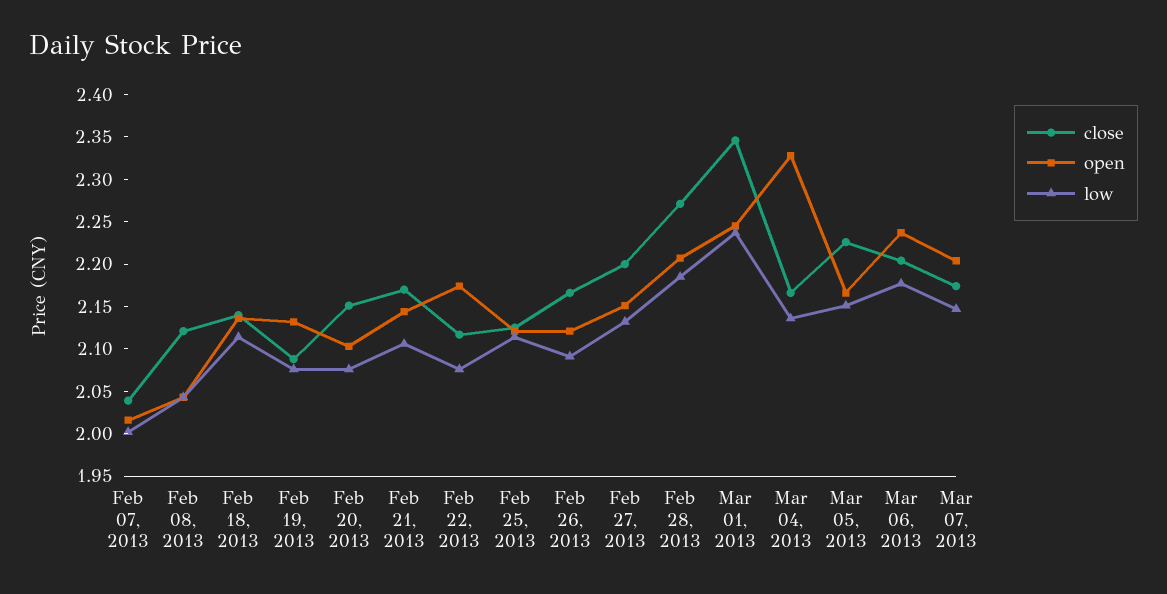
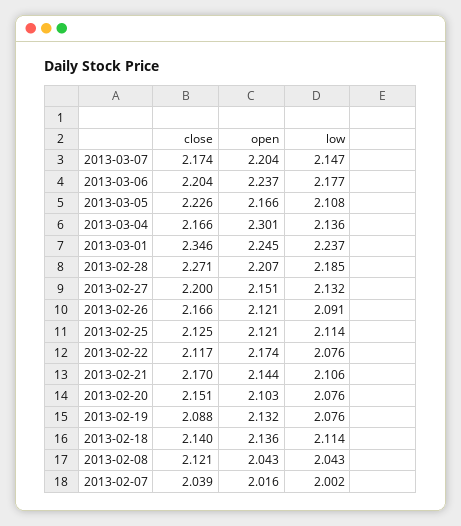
  {
    "close": {
      "Feb 07, 2013": 2.039,
      "Feb 08, 2013": 2.121,
      "Feb 18, 2013": 2.14,
      "Feb 19, 2013": 2.088,
      "Feb 20, 2013": 2.151,
      "Feb 21, 2013": 2.17,
      "Feb 22, 2013": 2.117,
      "Feb 25, 2013": 2.125,
      "Feb 26, 2013": 2.166,
      "Feb 27, 2013": 2.2,
      "Feb 28, 2013": 2.271,
      "Mar 01, 2013": 2.346,
      "Mar 04, 2013": 2.166,
      "Mar 05, 2013": 2.226,
      "Mar 06, 2013": 2.204,
      "Mar 07, 2013": 2.174
    },
    "open": {
      "Feb 07, 2013": 2.016,
      "Feb 08, 2013": 2.043,
      "Feb 18, 2013": 2.136,
      "Feb 19, 2013": 2.132,
      "Feb 20, 2013": 2.103,
      "Feb 21, 2013": 2.144,
      "Feb 22, 2013": 2.174,
      "Feb 25, 2013": 2.121,
      "Feb 26, 2013": 2.121,
      "Feb 27, 2013": 2.151,
      "Feb 28, 2013": 2.207,
      "Mar 01, 2013": 2.245,
-     "Mar 04, 2013": 2.33,
+     "Mar 04, 2013": 2.301,
      "Mar 05, 2013": 2.166,
      "Mar 06, 2013": 2.237,
      "Mar 07, 2013": 2.204
    },
    "low": {
      "Feb 07, 2013": 2.002,
      "Feb 08, 2013": 2.043,
      "Feb 18, 2013": 2.114,
      "Feb 19, 2013": 2.076,
      "Feb 20, 2013": 2.076,
      "Feb 21, 2013": 2.106,
      "Feb 22, 2013": 2.076,
      "Feb 25, 2013": 2.114,
      "Feb 26, 2013": 2.091,
      "Feb 27, 2013": 2.132,
      "Feb 28, 2013": 2.185,
      "Mar 01, 2013": 2.237,
      "Mar 04, 2013": 2.136,
-     "Mar 05, 2013": 2.15,
+     "Mar 05, 2013": 2.108,
      "Mar 06, 2013": 2.177,
      "Mar 07, 2013": 2.147
    }
  }

